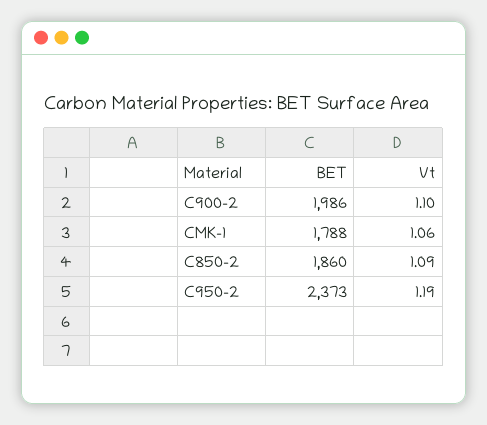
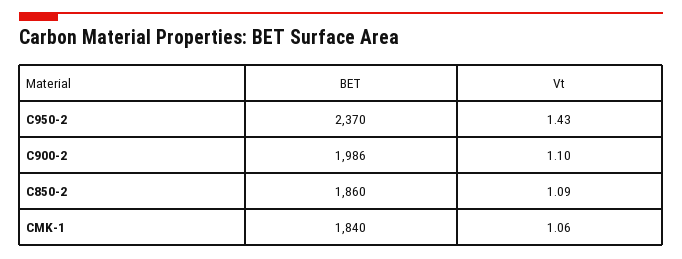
  {
    "BET": {
      "C900-2": 1986,
-     "CMK-1": 1788,
+     "CMK-1": 1840,
      "C850-2": 1860,
-     "C950-2": 2373
+     "C950-2": 2370
    },
    "Vt": {
      "C900-2": 1.1,
      "CMK-1": 1.06,
      "C850-2": 1.09,
-     "C950-2": 1.19
+     "C950-2": 1.43
    }
  }

